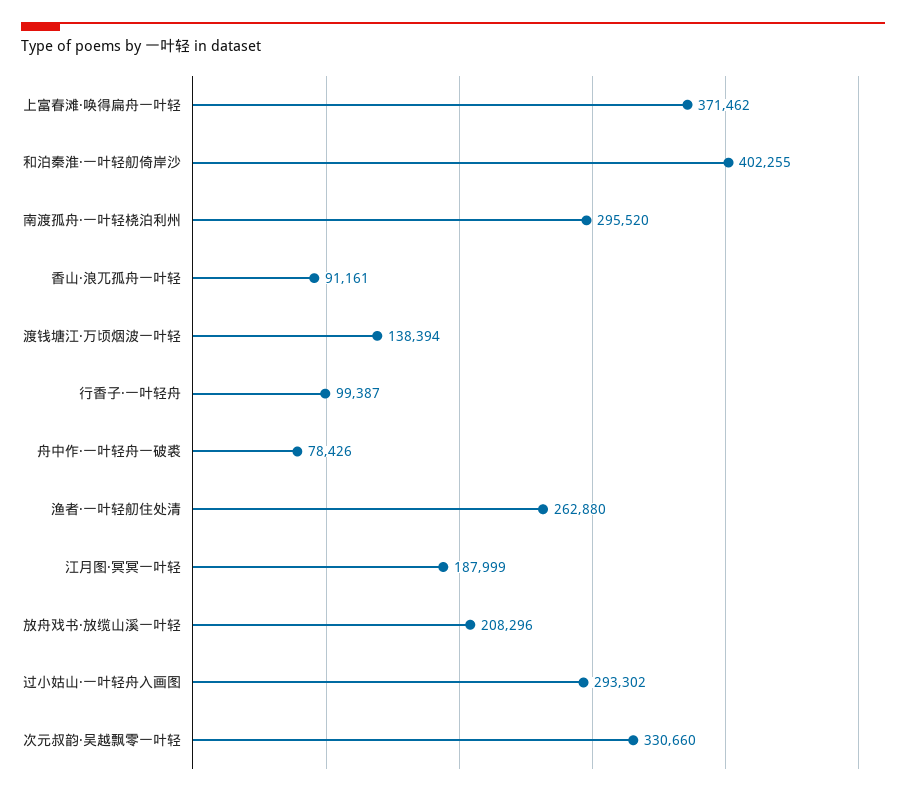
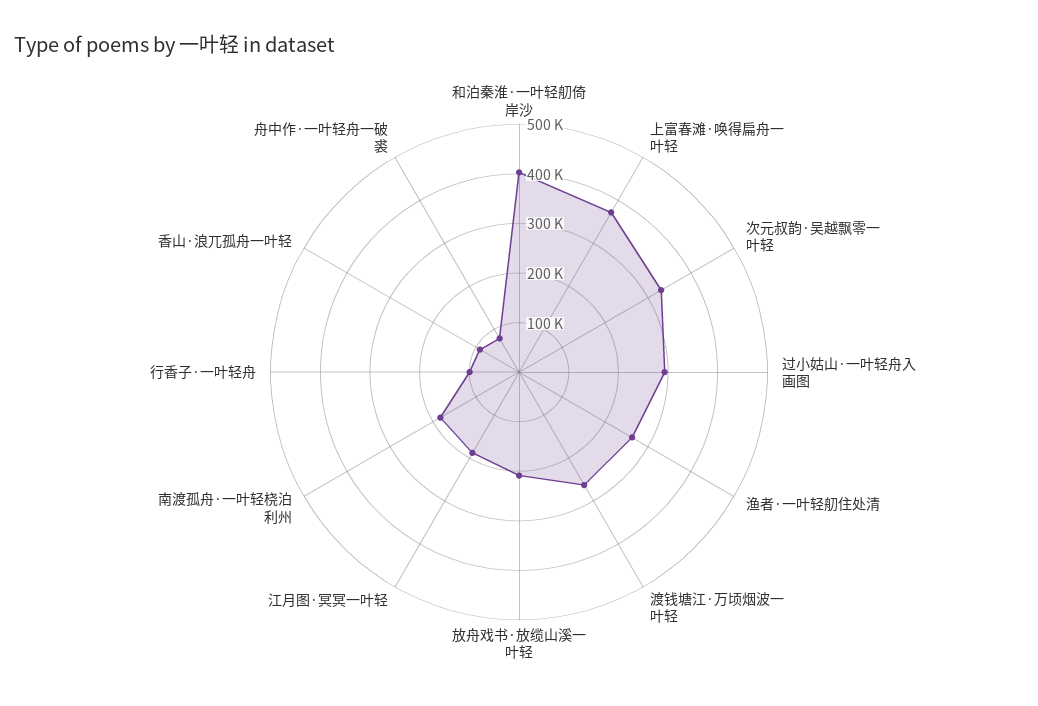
  {
    "上富春滩·唤得扁舟一叶轻": 371462,
    "和泊秦淮·一叶轻舠倚岸沙": 402255,
-   "南渡孤舟·一叶轻桡泊利州": 295520,
+   "南渡孤舟·一叶轻桡泊利州": 180000,
    "香山·浪兀孤舟一叶轻": 91161,
-   "渡钱塘江·万顷烟波一叶轻": 138394,
+   "渡钱塘江·万顷烟波一叶轻": 260000,
    "行香子·一叶轻舟": 99387,
    "舟中作·一叶轻舟一破裘": 78426,
    "渔者·一叶轻舠住处清": 262880,
    "江月图·冥冥一叶轻": 187999,
    "放舟戏书·放缆山溪一叶轻": 208296,
    "过小姑山·一叶轻舟入画图": 293302,
    "次元叔韵·吴越飘零一叶轻": 330660
  }

